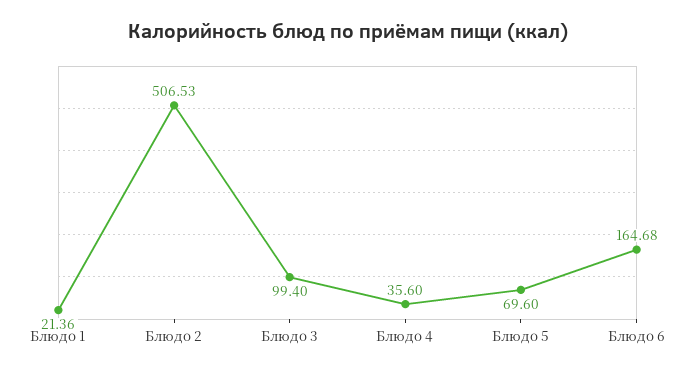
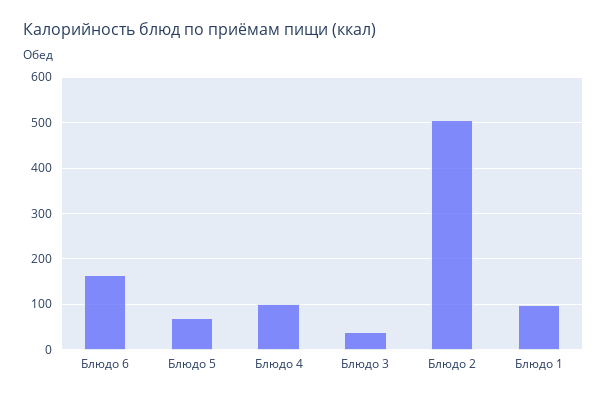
  {
-   "Блюдо 1": 21.36,
+   "Блюдо 1": 100,
    "Блюдо 2": 506.53,
-   "Блюдо 3": 99.4,
+   "Блюдо 3": 40,
-   "Блюдо 4": 35.6,
+   "Блюдо 4": 100,
    "Блюдо 5": 69.6,
    "Блюдо 6": 164.68
  }

